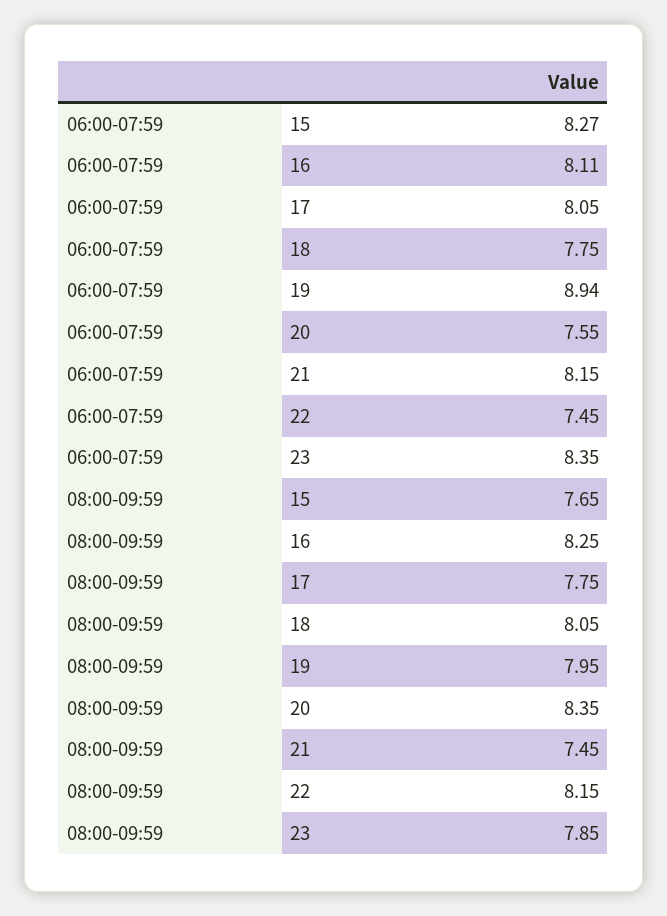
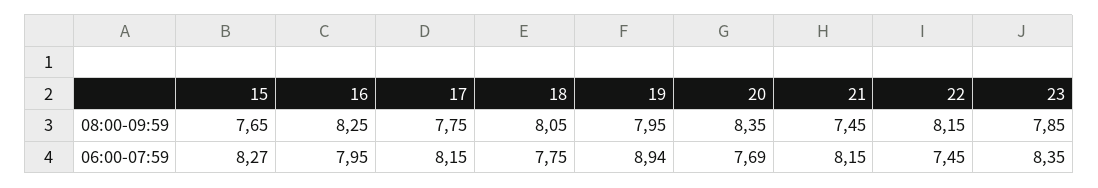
  {
    "06:00-07:59": {
      "15": 8.27,
-     "16": 8.11,
+     "16": 7.95,
-     "17": 8.05,
+     "17": 8.15,
      "18": 7.75,
      "19": 8.94,
-     "20": 7.55,
+     "20": 7.69,
      "21": 8.15,
      "22": 7.45,
      "23": 8.35
    },
    "08:00-09:59": {
      "15": 7.65,
      "16": 8.25,
      "17": 7.75,
      "18": 8.05,
      "19": 7.95,
      "20": 8.35,
      "21": 7.45,
      "22": 8.15,
      "23": 7.85
    }
  }

